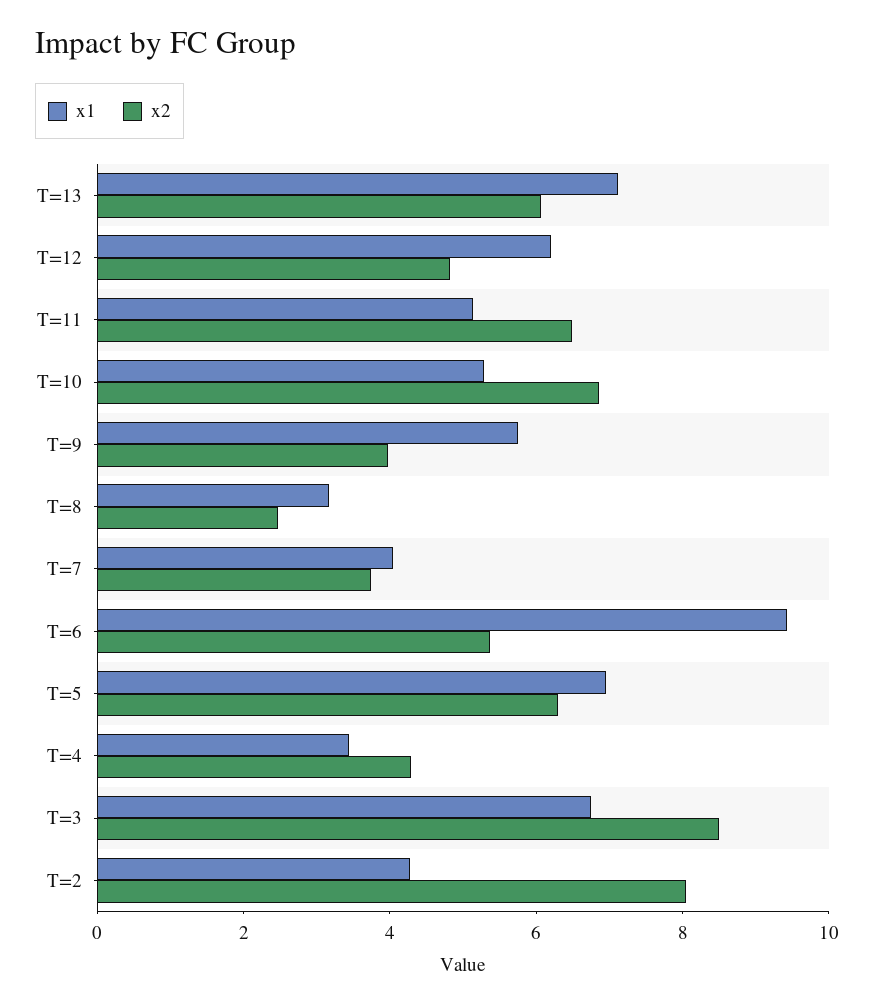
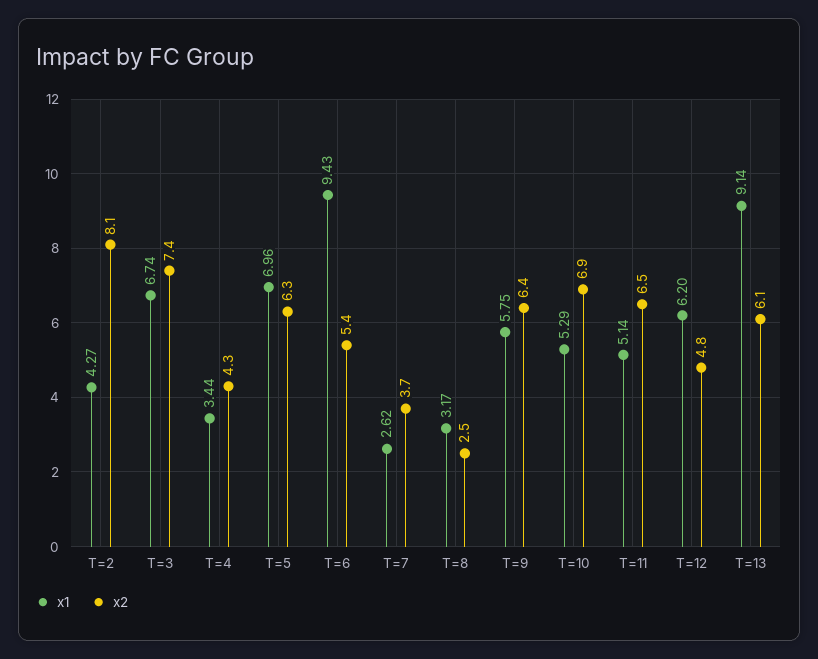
  {
    "x1": {
-     "T=13": 7,
+     "T=13": 9.14,
      "T=12": 6.2,
      "T=11": 5.14,
      "T=10": 5.29,
      "T=9": 5.75,
      "T=8": 3.17,
-     "T=7": 4,
+     "T=7": 2.62,
      "T=6": 9.43,
      "T=5": 6.96,
      "T=4": 3.44,
      "T=3": 6.74,
      "T=2": 4.27
    },
    "x2": {
      "T=13": 6.1,
      "T=12": 4.8,
      "T=11": 6.5,
      "T=10": 6.9,
-     "T=9": 4,
+     "T=9": 6.4,
      "T=8": 2.5,
      "T=7": 3.7,
      "T=6": 5.4,
      "T=5": 6.3,
      "T=4": 4.3,
-     "T=3": 8.5,
+     "T=3": 7.4,
      "T=2": 8.1
    }
  }

